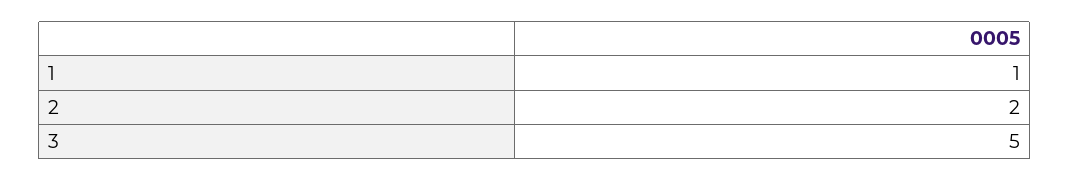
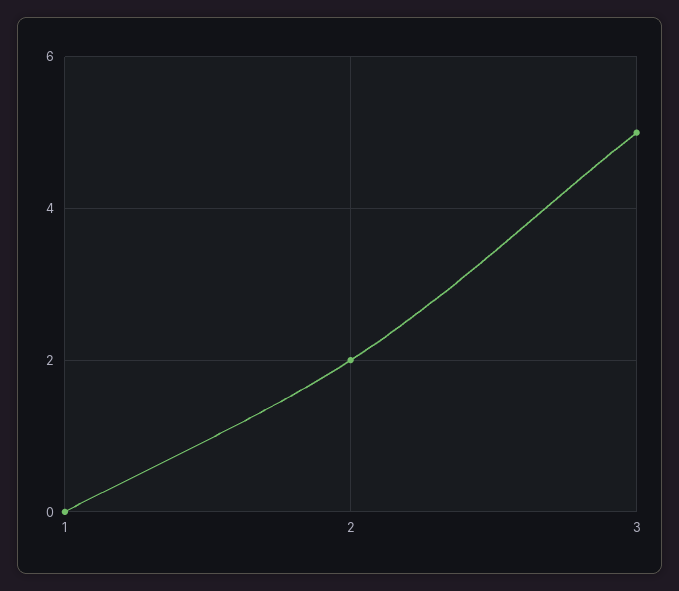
  {
-   "1": 1,
+   "1": 0,
    "2": 2,
    "3": 5
  }

